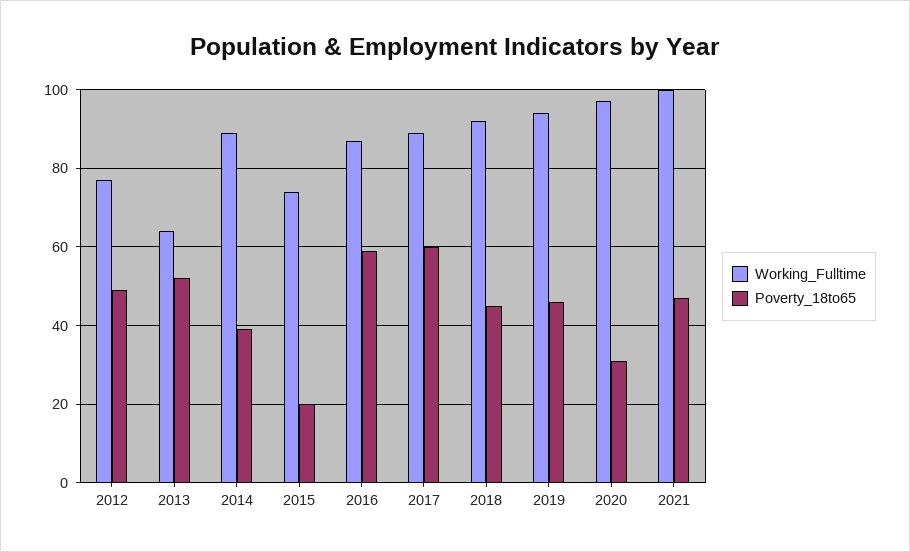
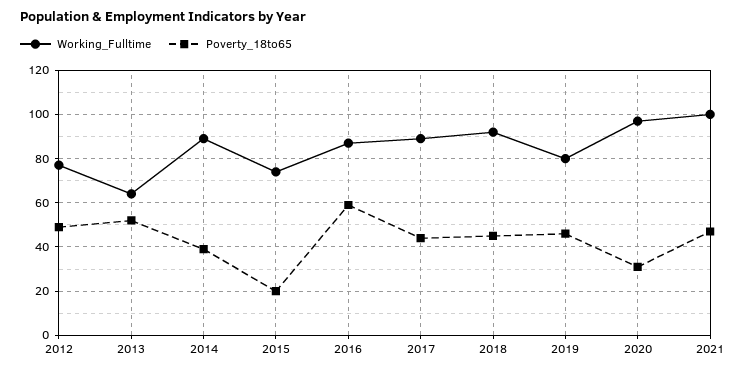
  {
    "Working_Fulltime": {
      "2012": 75,
      "2013": 65,
      "2014": 90,
      "2015": 75,
      "2016": 85,
      "2017": 90,
      "2018": 90,
-     "2019": 95,
+     "2019": 80,
      "2020": 95,
      "2021": 100
    },
    "Poverty_18to65": {
      "2012": 50,
      "2013": 50,
      "2014": 40,
      "2015": 20,
      "2016": 60,
-     "2017": 60,
+     "2017": 45,
      "2018": 45,
      "2019": 45,
      "2020": 30,
      "2021": 45
    }
  }

